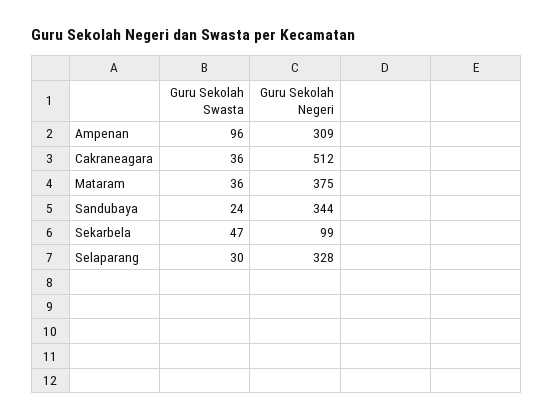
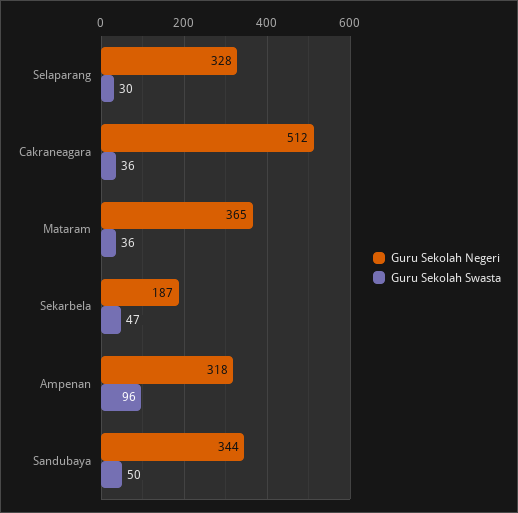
  {
    "Guru Sekolah Swasta": {
      "Ampenan": 96,
      "Cakraneagara": 36,
      "Mataram": 36,
-     "Sandubaya": 24,
+     "Sandubaya": 50,
      "Sekarbela": 47,
      "Selaparang": 30
    },
    "Guru Sekolah Negeri": {
-     "Ampenan": 309,
+     "Ampenan": 318,
      "Cakraneagara": 512,
-     "Mataram": 375,
+     "Mataram": 365,
      "Sandubaya": 344,
-     "Sekarbela": 99,
+     "Sekarbela": 187,
      "Selaparang": 328
    }
  }

